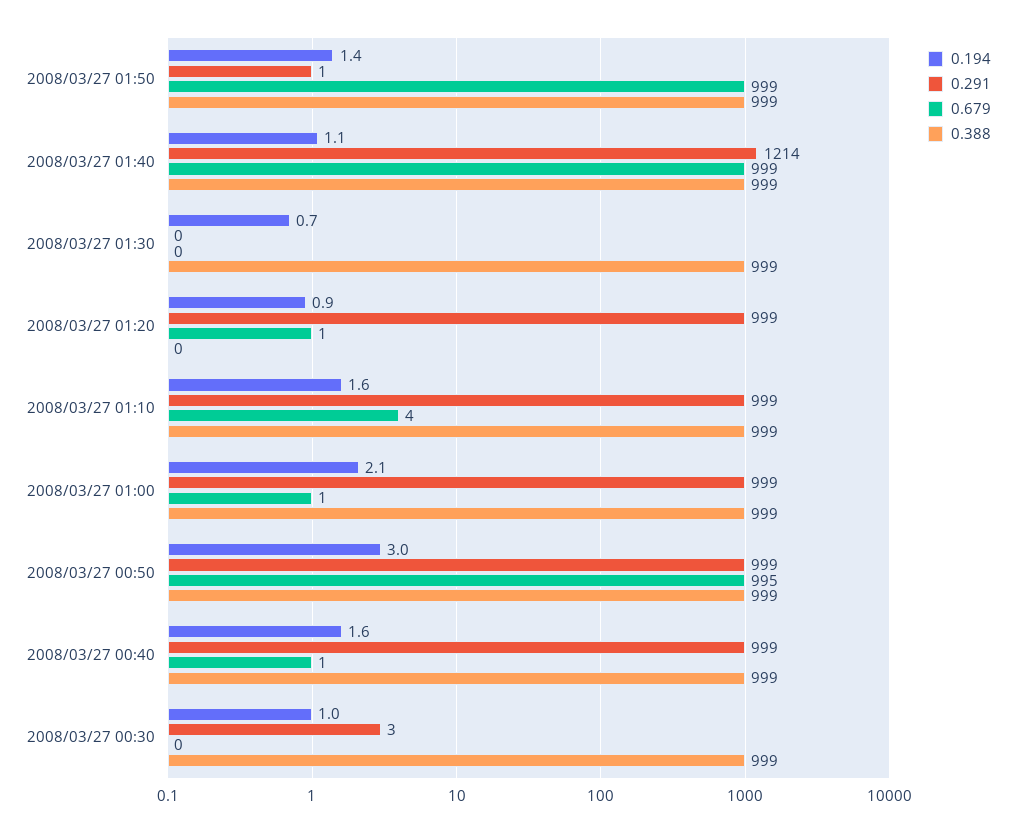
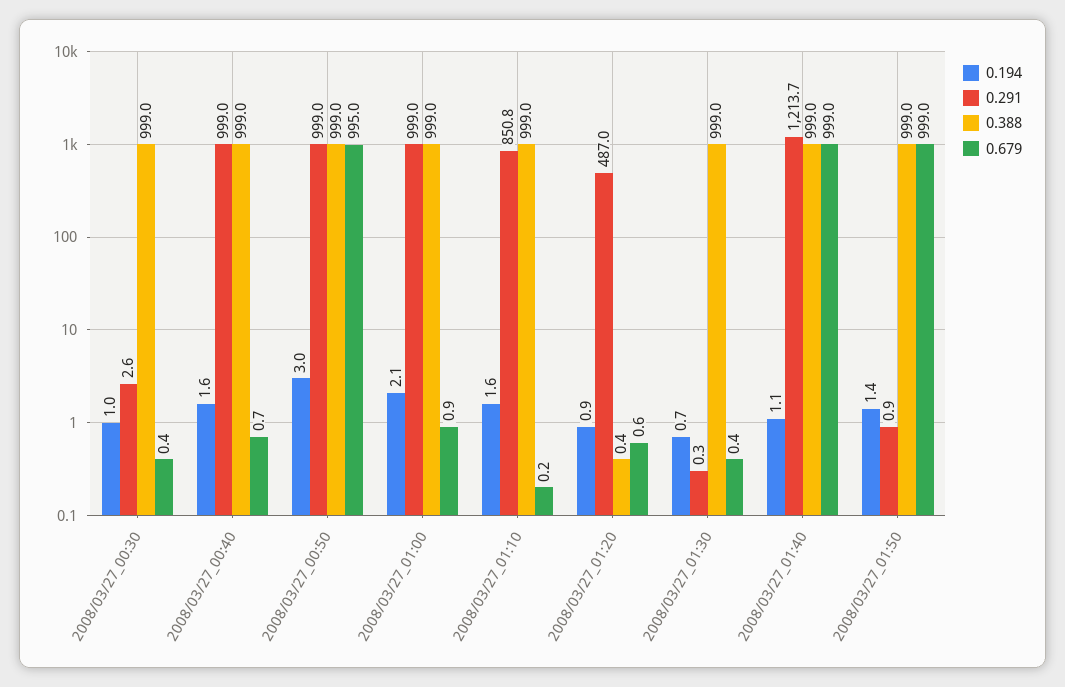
  {
    "0.194": {
      "2008/03/27 01:50": 1.4,
      "2008/03/27 01:40": 1.1,
      "2008/03/27 01:30": 0.7,
      "2008/03/27 01:20": 0.9,
      "2008/03/27 01:10": 1.6,
      "2008/03/27 01:00": 2.1,
      "2008/03/27 00:50": 3,
      "2008/03/27 00:40": 1.6,
      "2008/03/27 00:30": 1
    },
    "0.291": {
      "2008/03/27 01:50": 0.9,
      "2008/03/27 01:40": 1213.7,
      "2008/03/27 01:30": 0.3,
-     "2008/03/27 01:20": 999,
+     "2008/03/27 01:20": 487,
-     "2008/03/27 01:10": 999,
+     "2008/03/27 01:10": 850.8,
      "2008/03/27 01:00": 999,
      "2008/03/27 00:50": 999,
      "2008/03/27 00:40": 999,
      "2008/03/27 00:30": 2.6
    },
    "0.679": {
      "2008/03/27 01:50": 999,
      "2008/03/27 01:40": 999,
      "2008/03/27 01:30": 0.4,
      "2008/03/27 01:20": 0.6,
-     "2008/03/27 01:10": 4,
+     "2008/03/27 01:10": 0.2,
      "2008/03/27 01:00": 0.9,
      "2008/03/27 00:50": 995,
      "2008/03/27 00:40": 0.7,
      "2008/03/27 00:30": 0.4
    },
    "0.388": {
      "2008/03/27 01:50": 999,
      "2008/03/27 01:40": 999,
      "2008/03/27 01:30": 999,
      "2008/03/27 01:20": 0.4,
      "2008/03/27 01:10": 999,
      "2008/03/27 01:00": 999,
      "2008/03/27 00:50": 999,
      "2008/03/27 00:40": 999,
      "2008/03/27 00:30": 999
    }
  }

